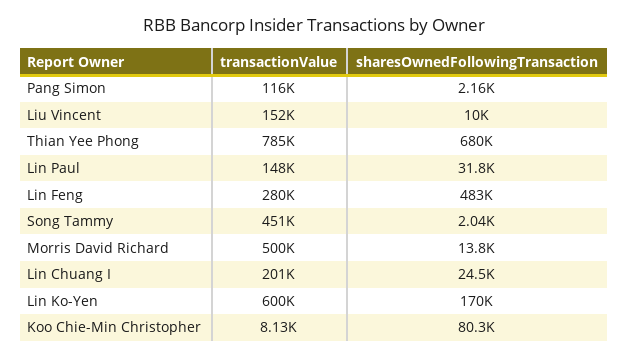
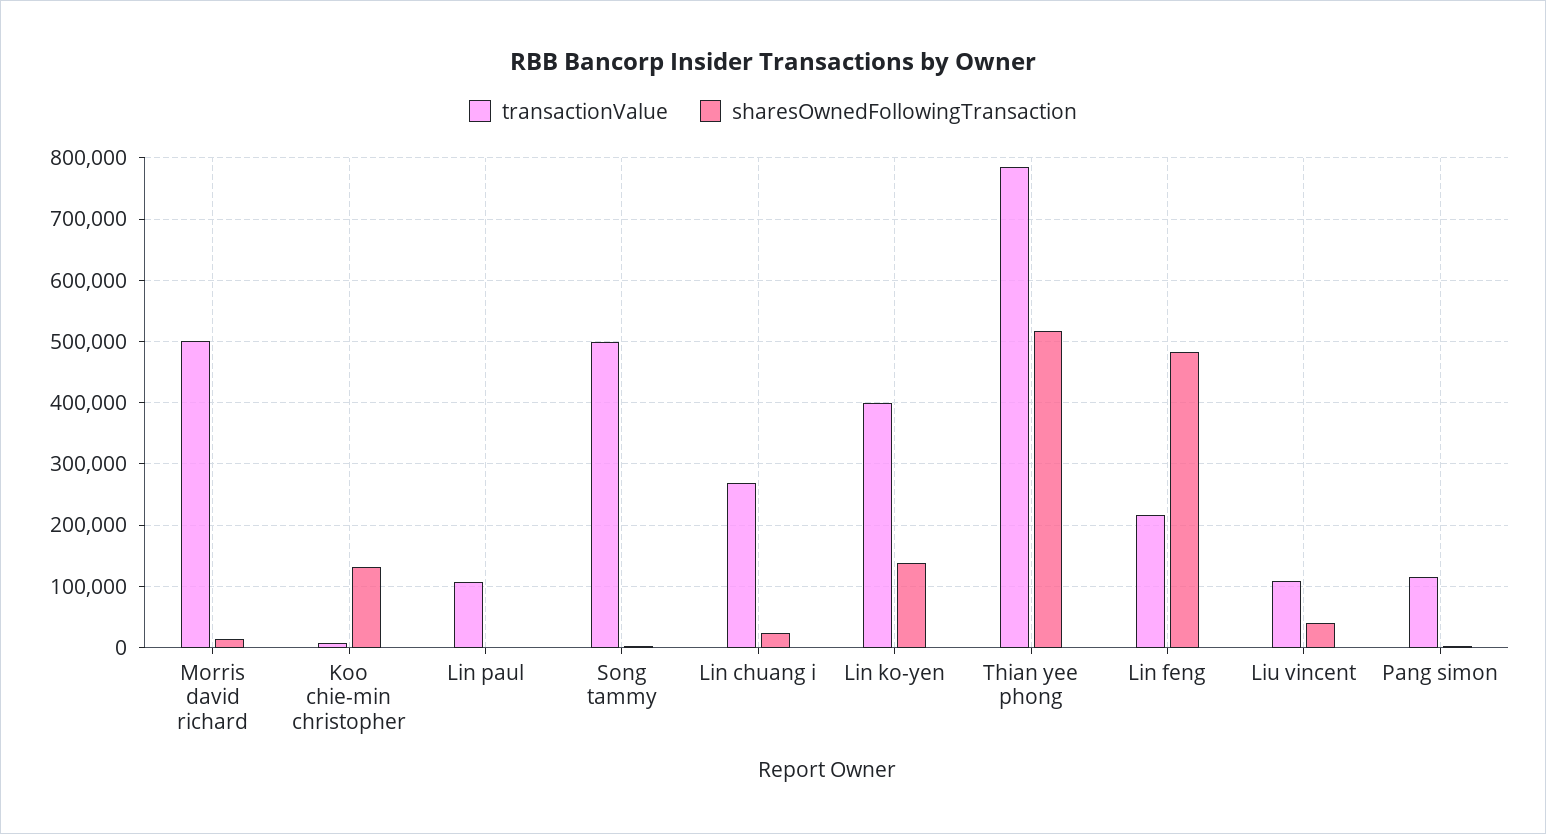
  {
    "transactionValue": {
      "Pang Simon": 116000,
-     "Liu Vincent": 152000,
+     "Liu Vincent": 110000,
      "Thian Yee Phong": 785000,
-     "Lin Paul": 148000,
+     "Lin Paul": 110000,
-     "Lin Feng": 280000,
+     "Lin Feng": 220000,
-     "Song Tammy": 451000,
+     "Song Tammy": 500000,
      "Morris David Richard": 500000,
-     "Lin Chuang I": 201000,
+     "Lin Chuang I": 270000,
-     "Lin Ko-Yen": 600000,
+     "Lin Ko-Yen": 400000,
      "Koo Chie-Min Christopher": 8130
    },
    "sharesOwnedFollowingTransaction": {
      "Pang Simon": 2160,
-     "Liu Vincent": 10000,
+     "Liu Vincent": 40000,
-     "Thian Yee Phong": 680000,
+     "Thian Yee Phong": 520000,
-     "Lin Paul": 31800,
+     "Lin Paul": 0,
      "Lin Feng": 483000,
      "Song Tammy": 2040,
      "Morris David Richard": 13800,
      "Lin Chuang I": 24500,
-     "Lin Ko-Yen": 170000,
+     "Lin Ko-Yen": 140000,
-     "Koo Chie-Min Christopher": 80300
+     "Koo Chie-Min Christopher": 130000
    }
  }

